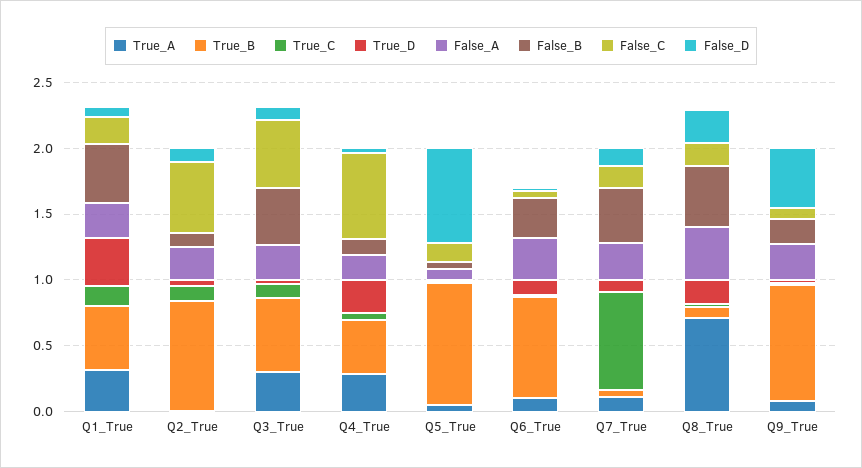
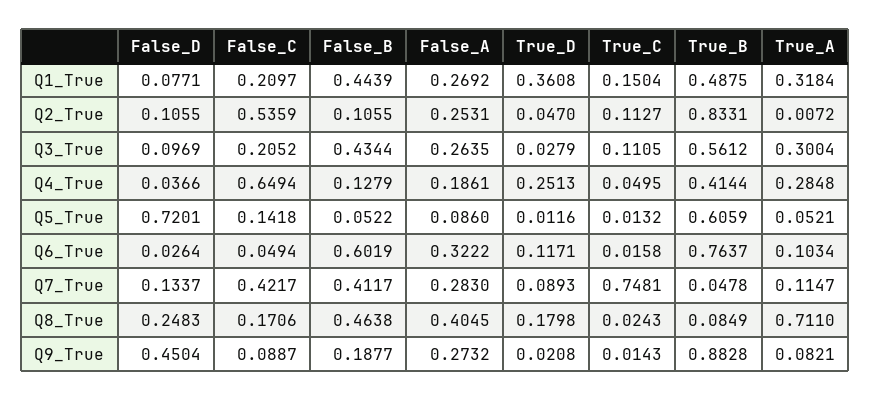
  {
    "True_A": {
      "Q1_True": 0.3184,
      "Q2_True": 0.0072,
      "Q3_True": 0.3004,
      "Q4_True": 0.2848,
      "Q5_True": 0.0521,
      "Q6_True": 0.1034,
      "Q7_True": 0.1147,
      "Q8_True": 0.711,
      "Q9_True": 0.0821
    },
    "True_B": {
      "Q1_True": 0.4875,
      "Q2_True": 0.8331,
      "Q3_True": 0.5612,
      "Q4_True": 0.4144,
-     "Q5_True": 0.9,
+     "Q5_True": 0.6059,
      "Q6_True": 0.7637,
      "Q7_True": 0.0478,
      "Q8_True": 0.0849,
      "Q9_True": 0.8828
    },
    "True_C": {
      "Q1_True": 0.1504,
      "Q2_True": 0.1127,
      "Q3_True": 0.1105,
      "Q4_True": 0.0495,
      "Q5_True": 0.0132,
      "Q6_True": 0.0158,
      "Q7_True": 0.7481,
      "Q8_True": 0.0243,
      "Q9_True": 0.0143
    },
    "True_D": {
      "Q1_True": 0.3608,
      "Q2_True": 0.047,
      "Q3_True": 0.0279,
      "Q4_True": 0.2513,
      "Q5_True": 0.0116,
      "Q6_True": 0.1171,
      "Q7_True": 0.0893,
      "Q8_True": 0.1798,
      "Q9_True": 0.0208
    },
    "False_A": {
      "Q1_True": 0.2692,
      "Q2_True": 0.2531,
      "Q3_True": 0.2635,
      "Q4_True": 0.1861,
      "Q5_True": 0.086,
      "Q6_True": 0.3222,
      "Q7_True": 0.283,
      "Q8_True": 0.4045,
      "Q9_True": 0.2732
    },
    "False_B": {
      "Q1_True": 0.4439,
      "Q2_True": 0.1055,
      "Q3_True": 0.4344,
      "Q4_True": 0.1279,
      "Q5_True": 0.0522,
-     "Q6_True": 0.3,
+     "Q6_True": 0.6019,
      "Q7_True": 0.4117,
      "Q8_True": 0.4638,
      "Q9_True": 0.1877
    },
    "False_C": {
      "Q1_True": 0.2097,
      "Q2_True": 0.5359,
-     "Q3_True": 0.5,
+     "Q3_True": 0.2052,
      "Q4_True": 0.6494,
      "Q5_True": 0.1418,
      "Q6_True": 0.0494,
-     "Q7_True": 0.2,
+     "Q7_True": 0.4217,
      "Q8_True": 0.1706,
      "Q9_True": 0.0887
    },
    "False_D": {
      "Q1_True": 0.0771,
      "Q2_True": 0.1055,
      "Q3_True": 0.0969,
      "Q4_True": 0.0366,
      "Q5_True": 0.7201,
      "Q6_True": 0.0264,
      "Q7_True": 0.1337,
      "Q8_True": 0.2483,
      "Q9_True": 0.4504
    }
  }

